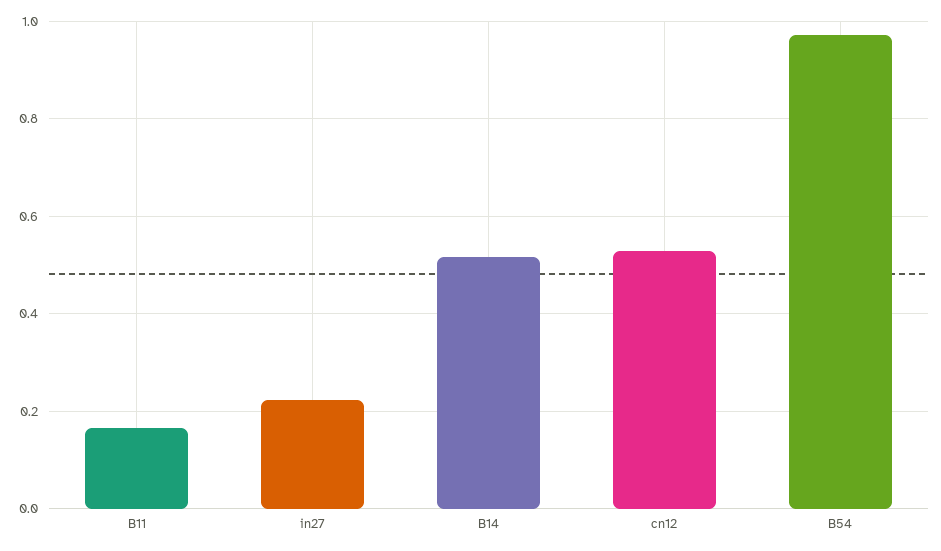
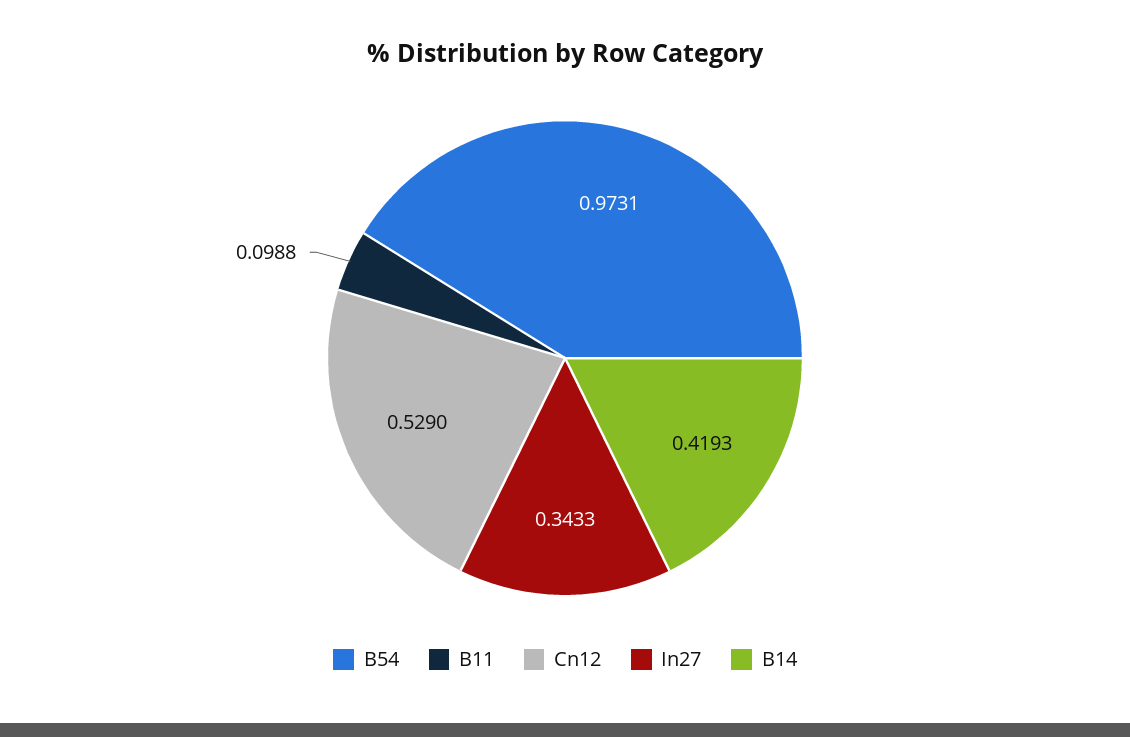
  {
-   "B11": 0.16,
+   "B11": 0.0988,
-   "in27": 0.22,
+   "in27": 0.3433,
-   "B14": 0.52,
+   "B14": 0.4193,
    "cn12": 0.529,
    "B54": 0.9731
  }

